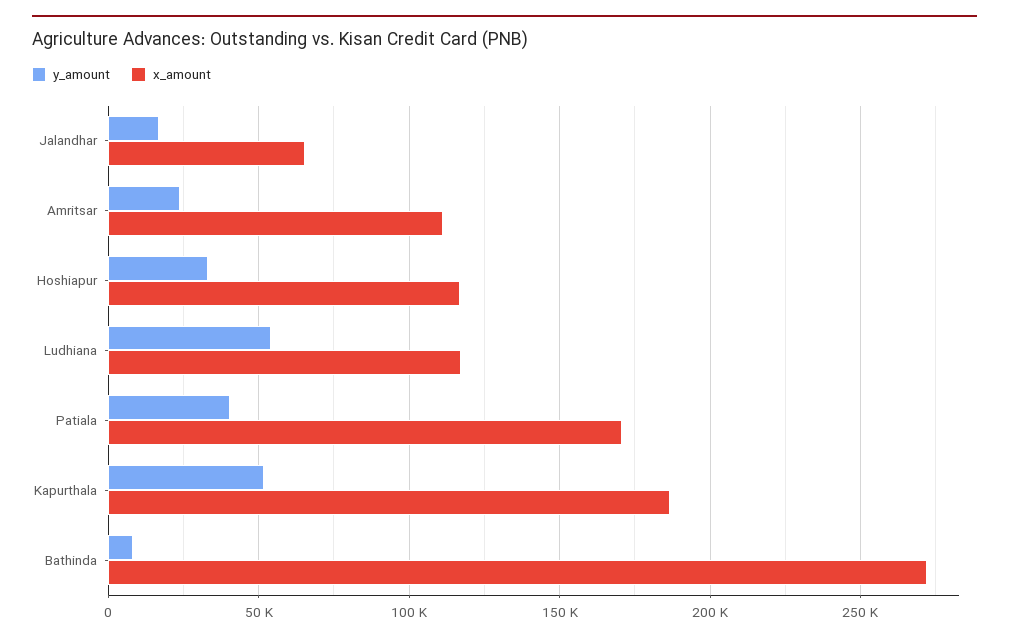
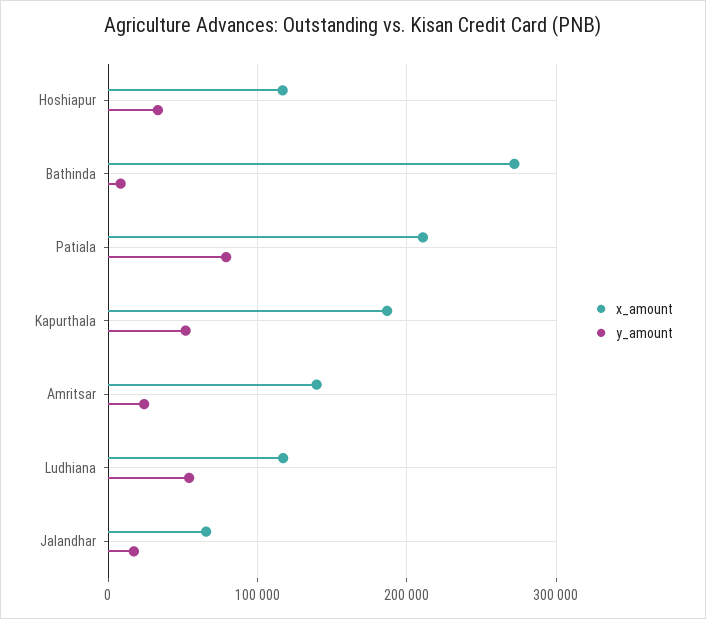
  {
    "y_amount": {
      "Jalandhar": 15000,
      "Amritsar": 25000,
      "Hoshiapur": 35000,
      "Ludhiana": 55000,
-     "Patiala": 40000,
+     "Patiala": 80000,
      "Kapurthala": 50000,
      "Bathinda": 10000
    },
    "x_amount": {
      "Jalandhar": 65000,
-     "Amritsar": 110000,
+     "Amritsar": 140000,
      "Hoshiapur": 115000,
      "Ludhiana": 115000,
-     "Patiala": 170000,
+     "Patiala": 210000,
      "Kapurthala": 185000,
      "Bathinda": 270000
    }
  }

